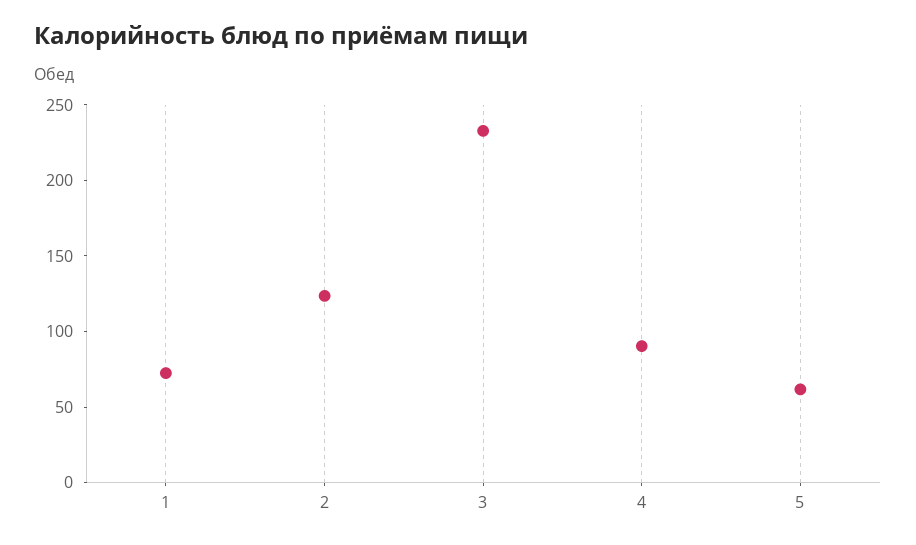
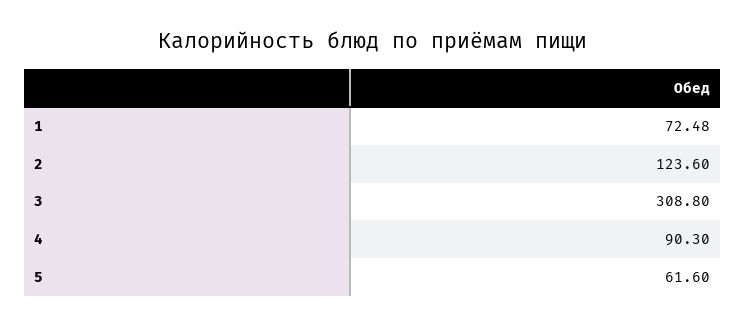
  {
    "1": 72.48,
    "2": 123.6,
-   "3": 230,
+   "3": 308.8,
    "4": 90.3,
    "5": 61.6
  }

